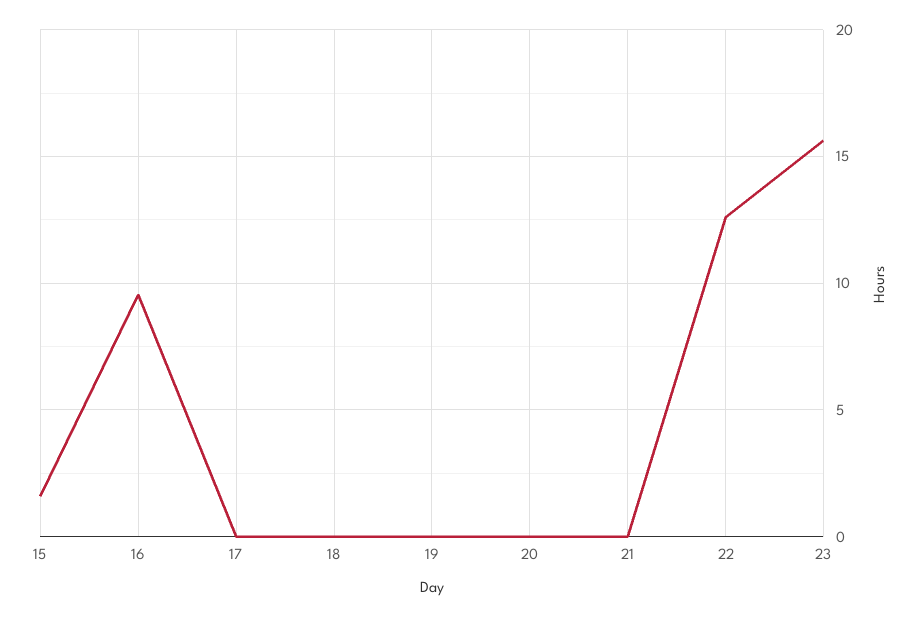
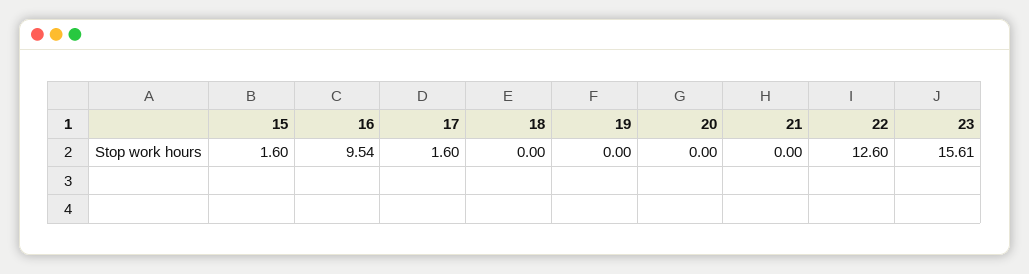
  {
    "15": 1.6,
    "16": 9.54,
-   "17": 0,
+   "17": 1.6,
    "18": 0,
    "19": 0,
    "20": 0,
    "21": 0,
    "22": 12.6,
    "23": 15.61
  }

